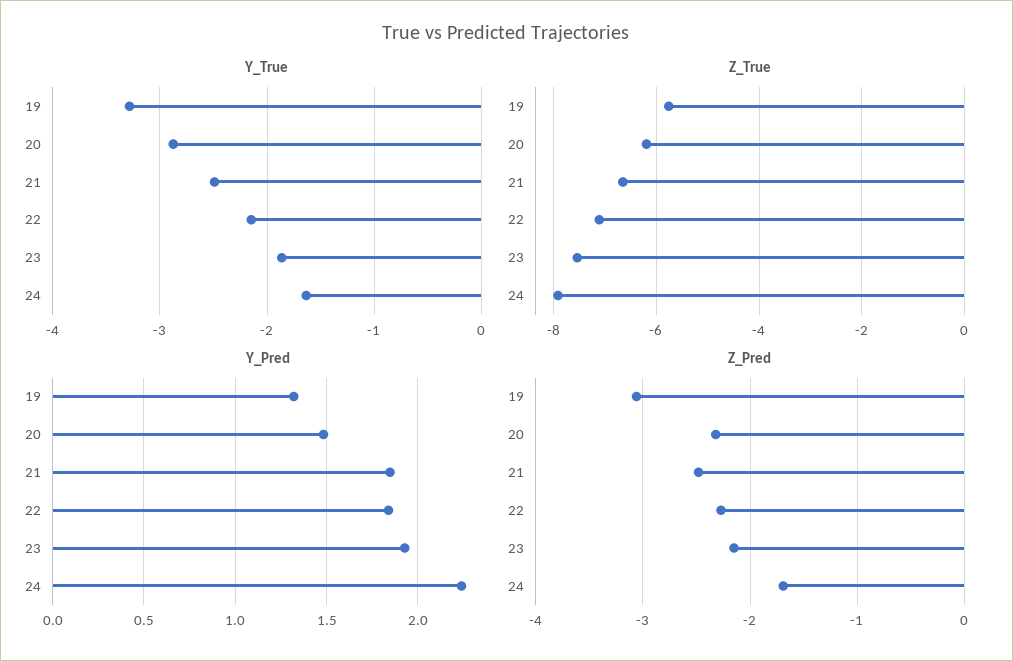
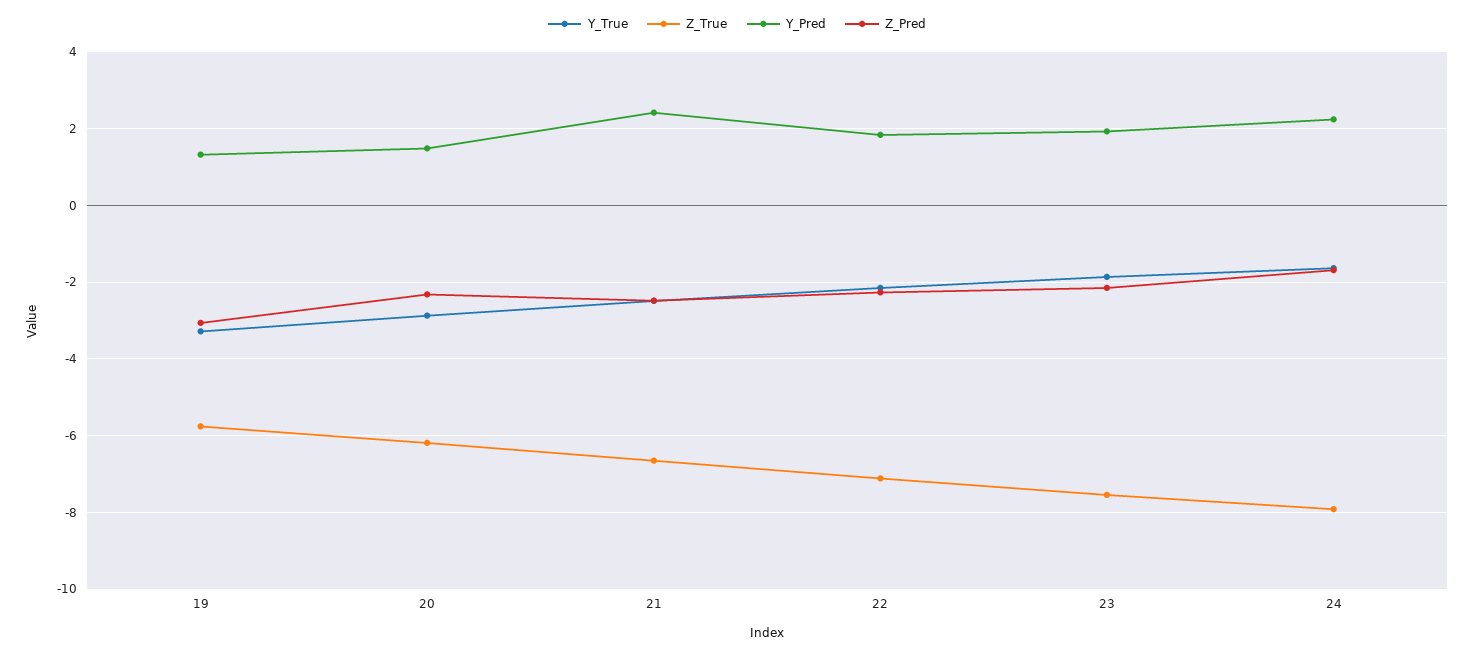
  {
    "Y_True": {
      "19": -3.3,
      "20": -2.9,
      "21": -2.5,
      "22": -2.1,
      "23": -1.9,
      "24": -1.6
    },
    "Z_True": {
      "19": -5.8,
      "20": -6.2,
      "21": -6.6,
      "22": -7.2,
      "23": -7.6,
      "24": -8
    },
    "Y_Pred": {
      "19": 1.3,
      "20": 1.5,
-     "21": 1.85,
+     "21": 2.4,
      "22": 1.85,
      "23": 1.95,
      "24": 2.25
    },
    "Z_Pred": {
      "19": -3.1,
      "20": -2.3,
      "21": -2.5,
      "22": -2.3,
      "23": -2.2,
      "24": -1.7
    }
  }

